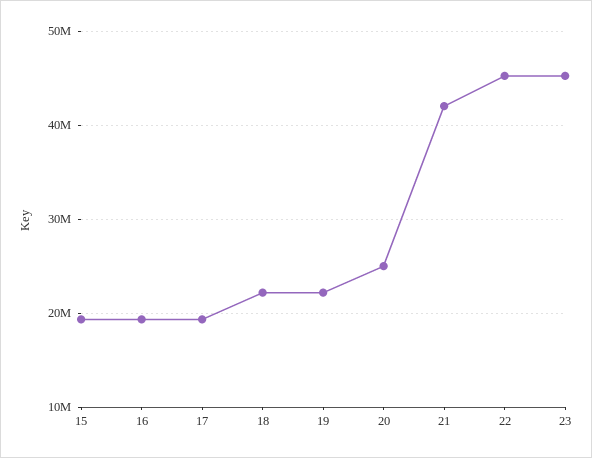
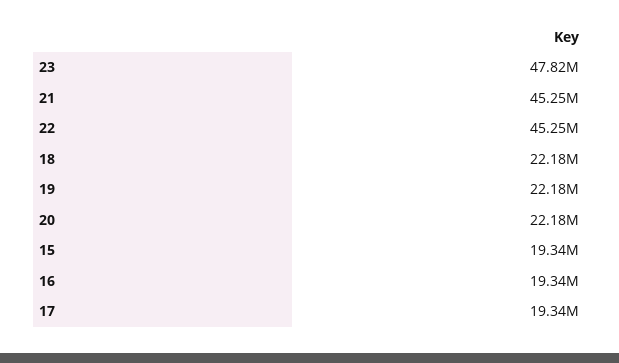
  {
    "15": 19340000,
    "16": 19340000,
    "17": 19340000,
    "18": 22180000,
    "19": 22180000,
-   "20": 25000000,
+   "20": 22180000,
-   "21": 42000000,
+   "21": 45250000,
    "22": 45250000,
-   "23": 45000000
+   "23": 47820000
  }

